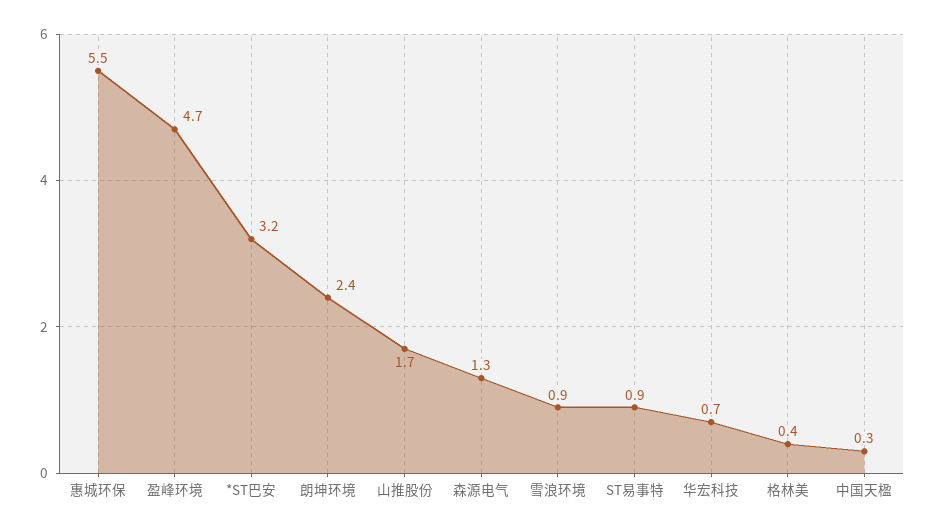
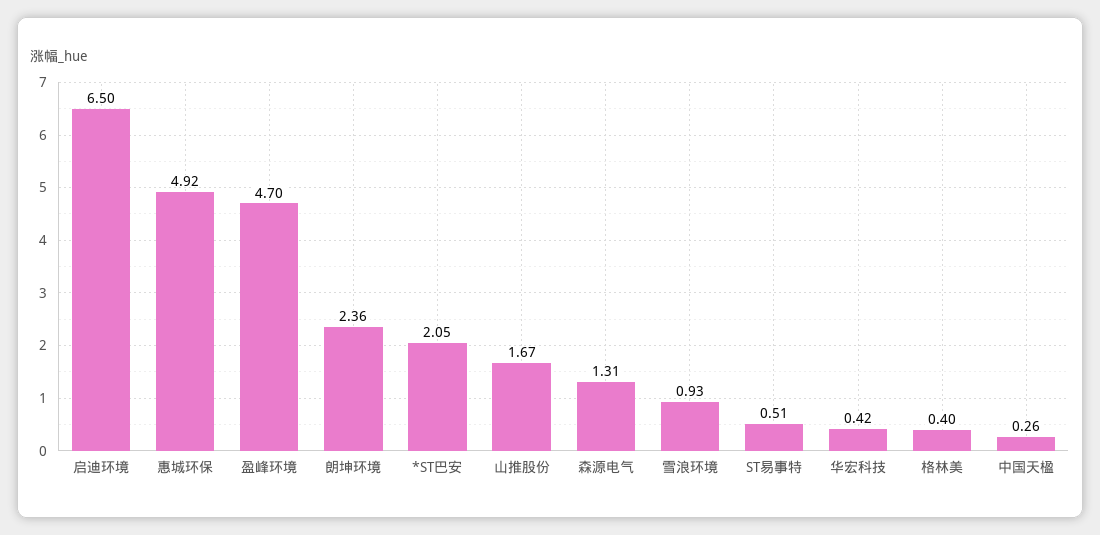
  {
-   "惠城环保": 5.5,
+   "惠城环保": 4.92,
    "盈峰环境": 4.7,
-   "*ST巴安": 3.2,
+   "*ST巴安": 2.05,
    "朗坤环境": 2.36,
    "山推股份": 1.67,
    "森源电气": 1.31,
    "雪浪环境": 0.93,
-   "ST易事特": 0.9,
+   "ST易事特": 0.51,
-   "华宏科技": 0.7,
+   "华宏科技": 0.42,
    "格林美": 0.4,
-   "中国天楹": 0.26
+   "中国天楹": 0.26,
+   "启迪环境": 6.5
  }

